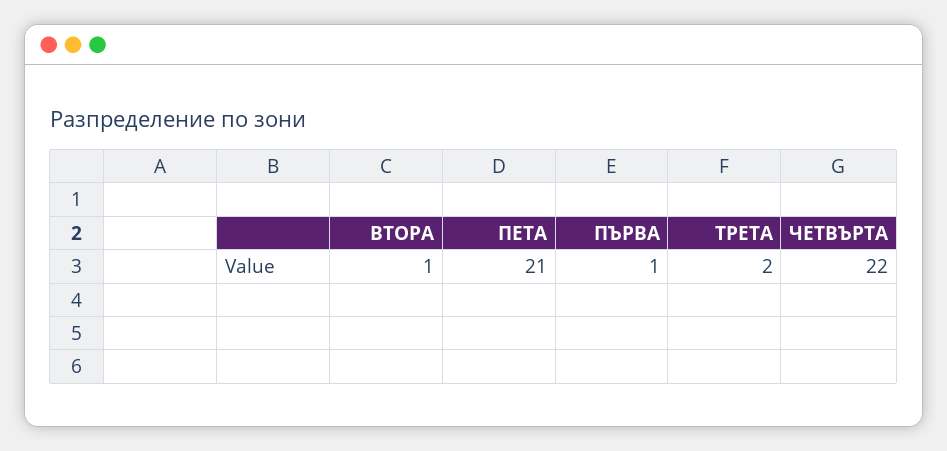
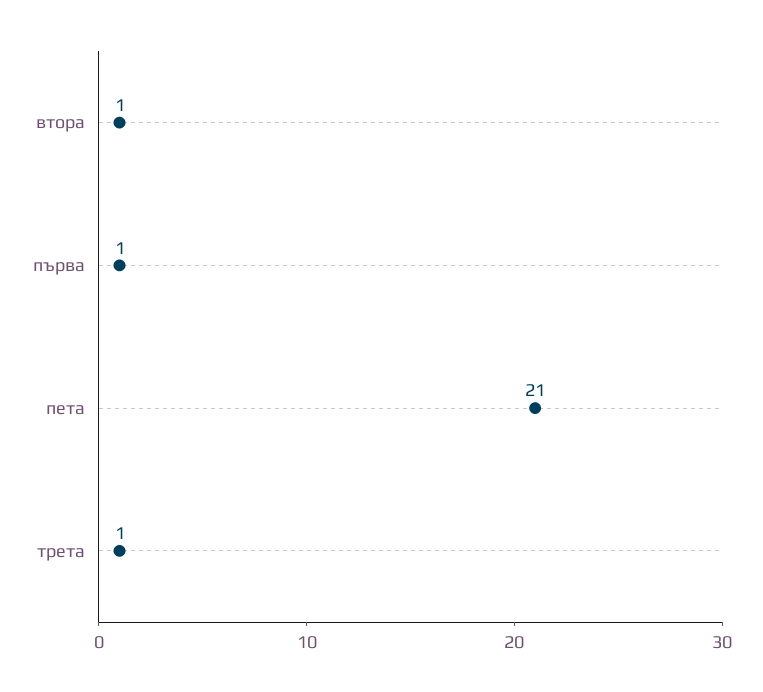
  {
    "ВТОРА": 1,
    "ПЕТА": 21,
    "ПЪРВА": 1,
-   "ТРЕТА": 2,
+   "ТРЕТА": 1
-   "ЧЕТВЪРТА": 22
  }

